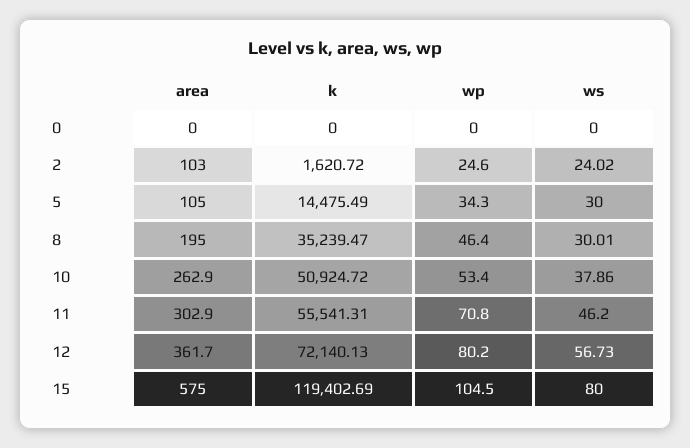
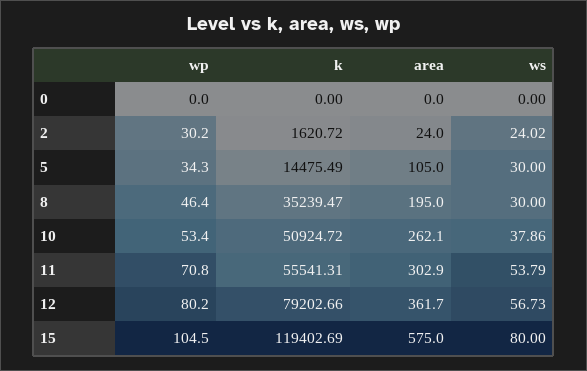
  {
    "area": {
      "0": 0,
-     "2": 103,
+     "2": 24,
      "5": 105,
      "8": 195,
-     "10": 262.9,
+     "10": 262.1,
      "11": 302.9,
      "12": 361.7,
      "15": 575
    },
    "k": {
      "0": 0,
      "2": 1620.72,
      "5": 14475.49,
      "8": 35239.47,
      "10": 50924.72,
      "11": 55541.31,
-     "12": 72140.13,
+     "12": 79202.66,
      "15": 119402.69
    },
    "wp": {
      "0": 0,
-     "2": 24.6,
+     "2": 30.2,
      "5": 34.3,
      "8": 46.4,
      "10": 53.4,
      "11": 70.8,
      "12": 80.2,
      "15": 104.5
    },
    "ws": {
      "0": 0,
      "2": 24.02,
      "5": 30,
-     "8": 30.01,
+     "8": 30,
      "10": 37.86,
-     "11": 46.2,
+     "11": 53.79,
      "12": 56.73,
      "15": 80
    }
  }

